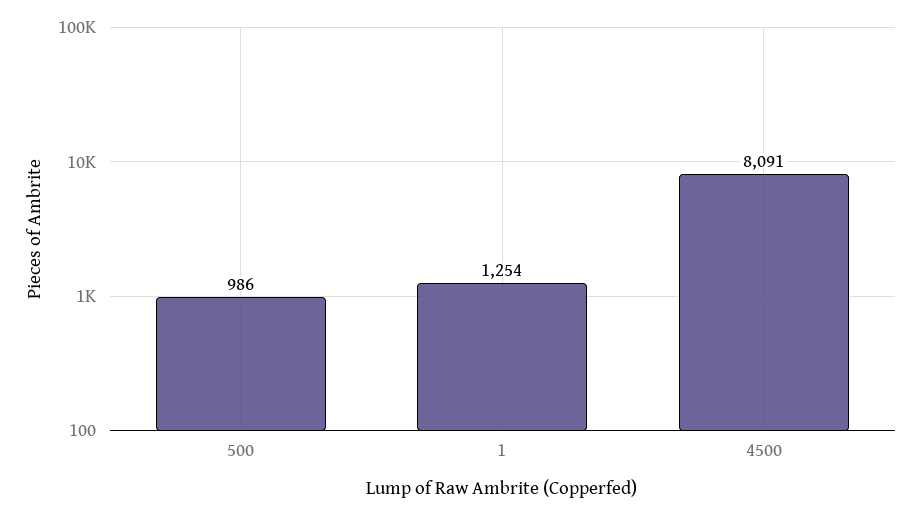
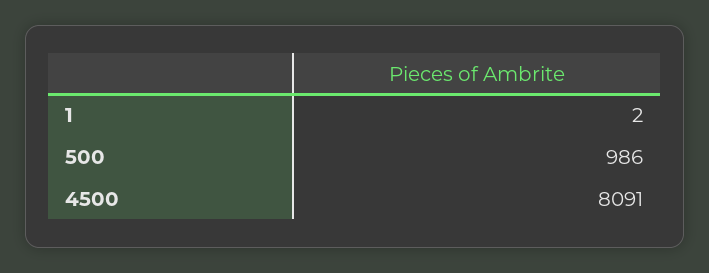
  {
    "500": 986,
-   "1": 1254,
+   "1": 2,
    "4500": 8091
  }

